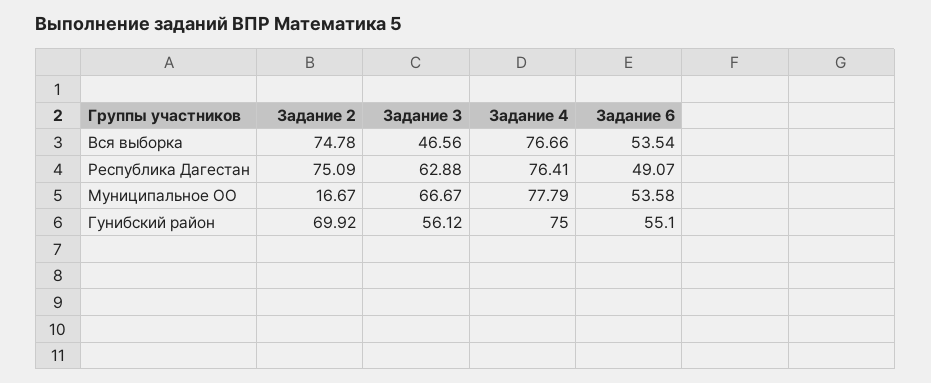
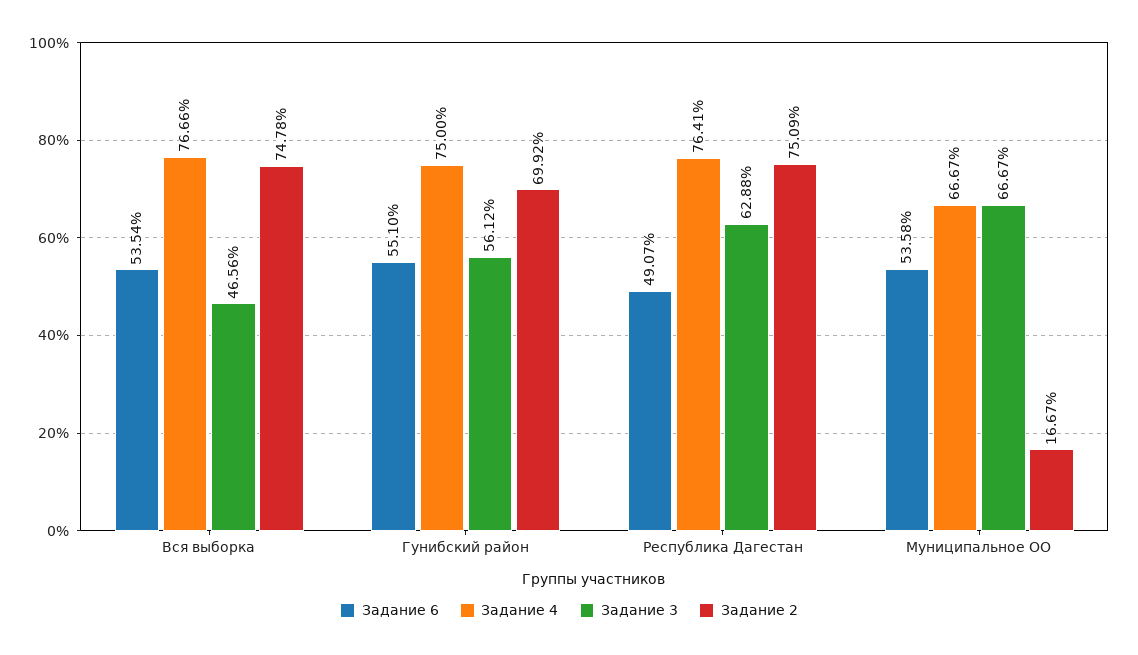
  {
    "Задание 2": {
      "Вся выборка": 74.78,
      "Республика Дагестан": 75.09,
      "Муниципальное ОО": 16.67,
      "Гунибский район": 69.92
    },
    "Задание 3": {
      "Вся выборка": 46.56,
      "Республика Дагестан": 62.88,
      "Муниципальное ОО": 66.67,
      "Гунибский район": 56.12
    },
    "Задание 4": {
      "Вся выборка": 76.66,
      "Республика Дагестан": 76.41,
-     "Муниципальное ОО": 77.79,
+     "Муниципальное ОО": 66.67,
      "Гунибский район": 75
    },
    "Задание 6": {
      "Вся выборка": 53.54,
      "Республика Дагестан": 49.07,
      "Муниципальное ОО": 53.58,
      "Гунибский район": 55.1
    }
  }

